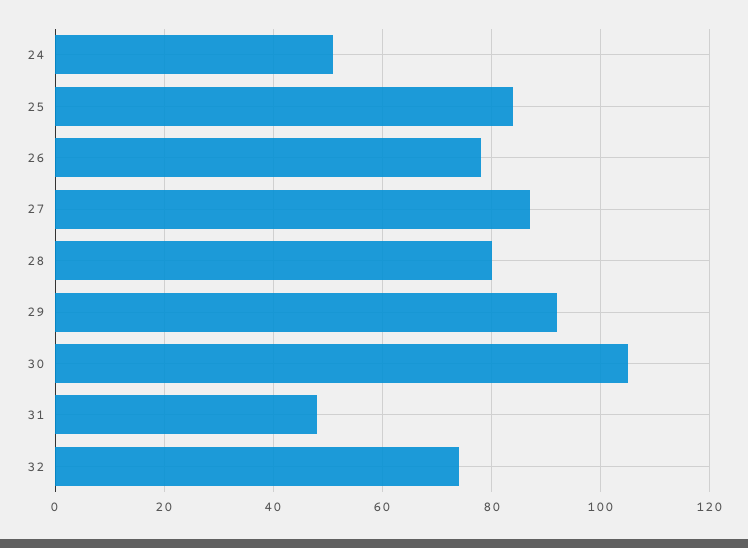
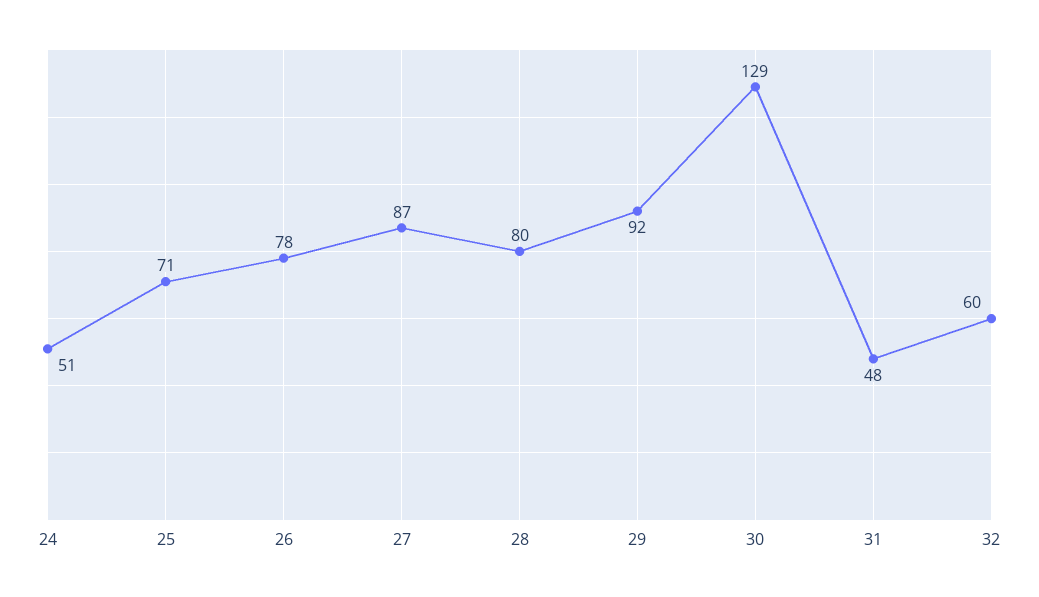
  {
    "24": 51,
-   "25": 85,
+   "25": 71,
    "26": 78,
    "27": 87,
    "28": 80,
    "29": 92,
-   "30": 105,
+   "30": 129,
    "31": 48,
-   "32": 75
+   "32": 60
  }

